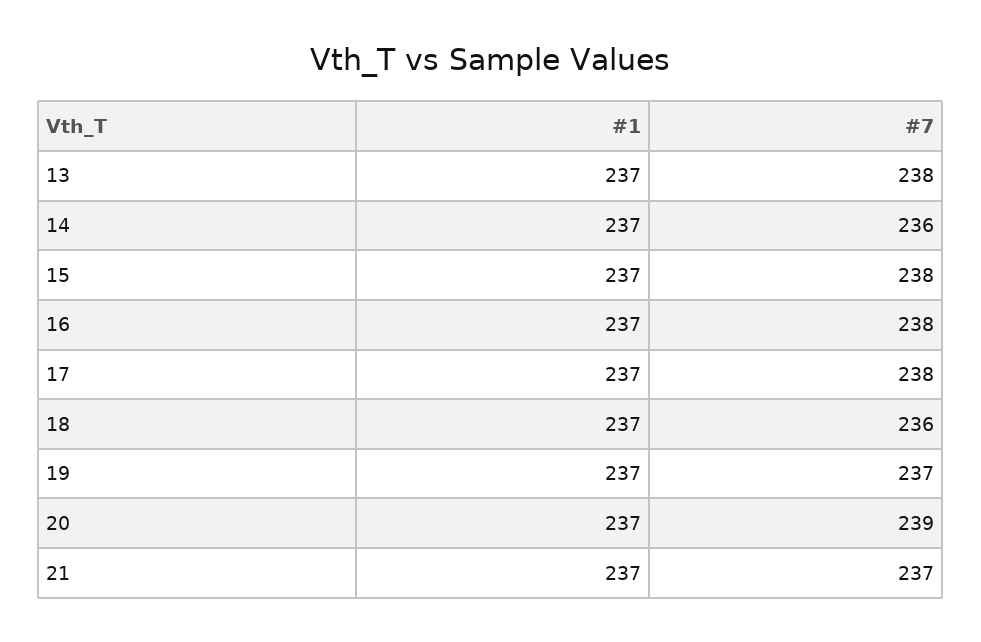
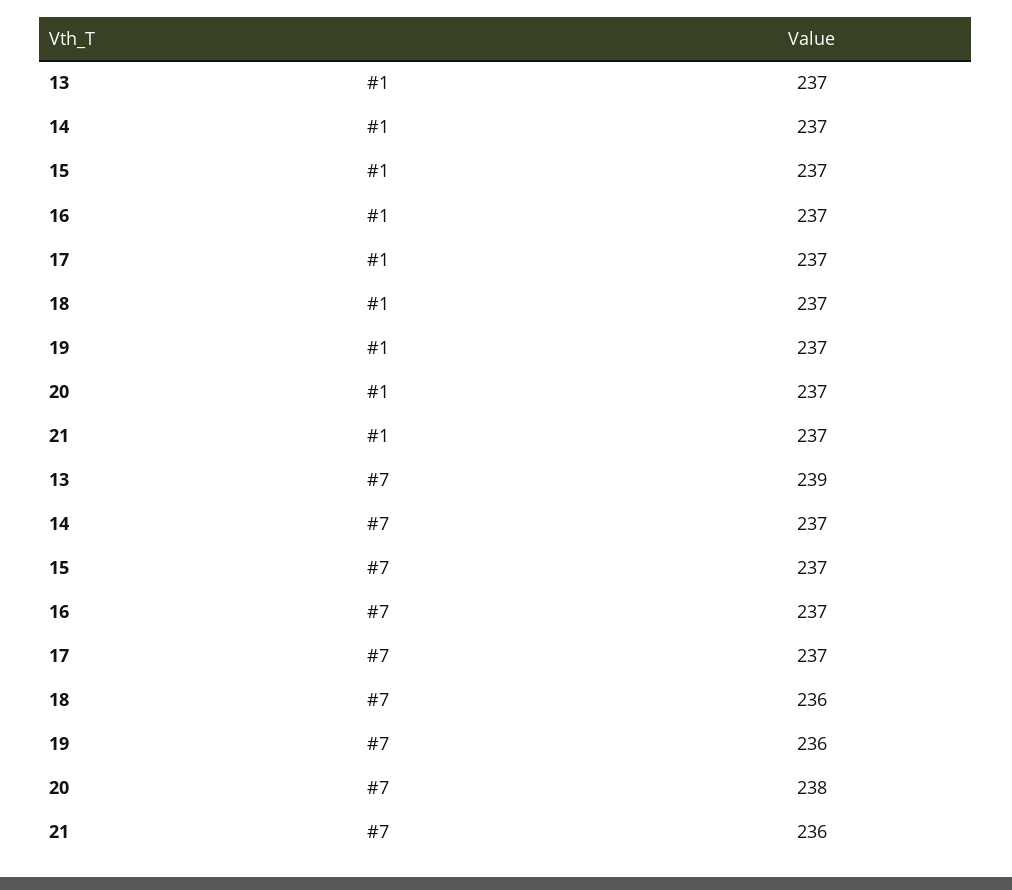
  {
    "#1": {
      "13": 237,
      "14": 237,
      "15": 237,
      "16": 237,
      "17": 237,
      "18": 237,
      "19": 237,
      "20": 237,
      "21": 237
    },
    "#7": {
-     "13": 238,
+     "13": 239,
-     "14": 236,
+     "14": 237,
-     "15": 238,
+     "15": 237,
-     "16": 238,
+     "16": 237,
-     "17": 238,
+     "17": 237,
      "18": 236,
-     "19": 237,
+     "19": 236,
-     "20": 239,
+     "20": 238,
-     "21": 237
+     "21": 236
    }
  }

